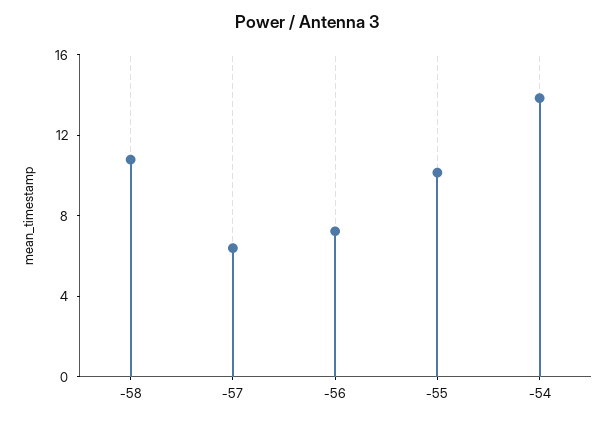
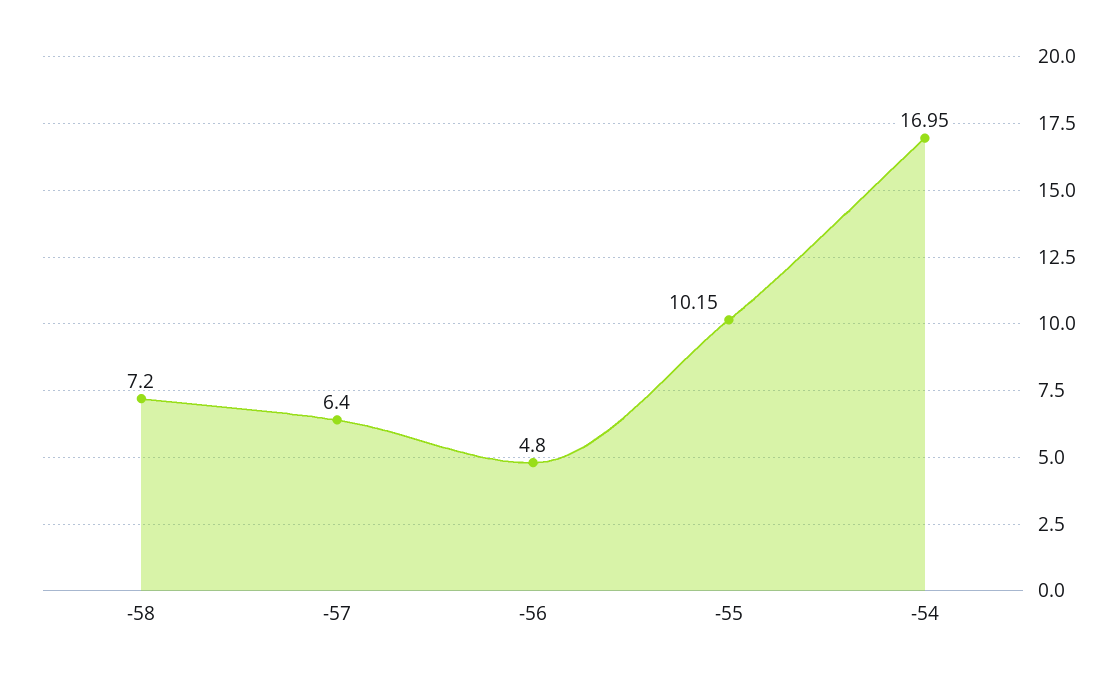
  {
-   "-58": 11,
+   "-58": 7.2,
    "-57": 6.4,
-   "-56": 7,
+   "-56": 4.8,
    "-55": 10.15,
-   "-54": 14
+   "-54": 16.95
  }

